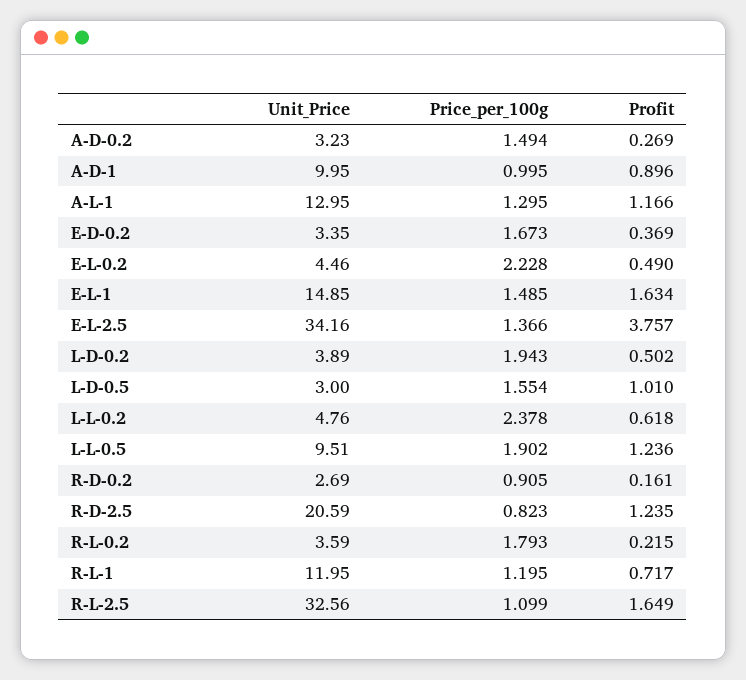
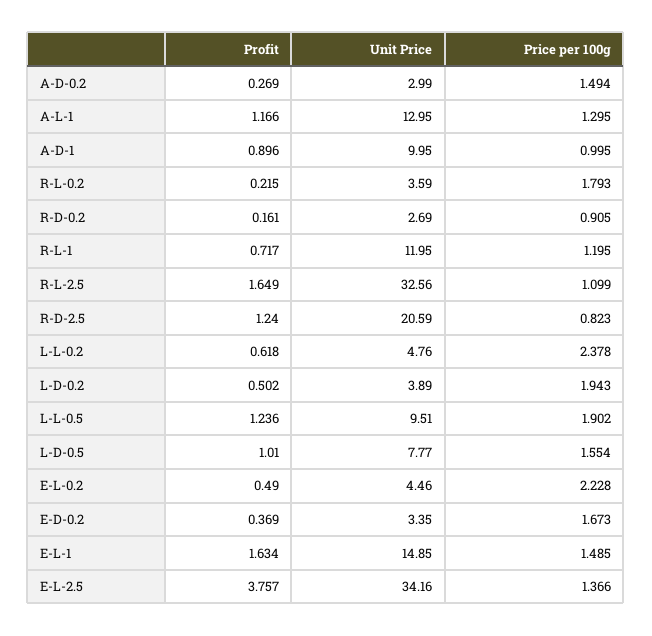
  {
    "Unit_Price": {
-     "A-D-0.2": 3.23,
+     "A-D-0.2": 2.99,
      "A-D-1": 9.95,
      "A-L-1": 12.95,
      "E-D-0.2": 3.35,
      "E-L-0.2": 4.46,
      "E-L-1": 14.85,
      "E-L-2.5": 34.16,
      "L-D-0.2": 3.89,
-     "L-D-0.5": 3,
+     "L-D-0.5": 7.77,
      "L-L-0.2": 4.76,
      "L-L-0.5": 9.51,
      "R-D-0.2": 2.69,
      "R-D-2.5": 20.59,
      "R-L-0.2": 3.59,
      "R-L-1": 11.95,
      "R-L-2.5": 32.56
    },
    "Price_per_100g": {
      "A-D-0.2": 1.494,
      "A-D-1": 0.995,
      "A-L-1": 1.295,
      "E-D-0.2": 1.673,
      "E-L-0.2": 2.228,
      "E-L-1": 1.485,
      "E-L-2.5": 1.366,
      "L-D-0.2": 1.943,
      "L-D-0.5": 1.554,
      "L-L-0.2": 2.378,
      "L-L-0.5": 1.902,
      "R-D-0.2": 0.905,
      "R-D-2.5": 0.823,
      "R-L-0.2": 1.793,
      "R-L-1": 1.195,
      "R-L-2.5": 1.099
    },
    "Profit": {
      "A-D-0.2": 0.269,
      "A-D-1": 0.896,
      "A-L-1": 1.166,
      "E-D-0.2": 0.369,
      "E-L-0.2": 0.49,
      "E-L-1": 1.634,
      "E-L-2.5": 3.757,
      "L-D-0.2": 0.502,
      "L-D-0.5": 1.01,
      "L-L-0.2": 0.618,
      "L-L-0.5": 1.236,
      "R-D-0.2": 0.161,
-     "R-D-2.5": 1.235,
+     "R-D-2.5": 1.24,
      "R-L-0.2": 0.215,
      "R-L-1": 0.717,
      "R-L-2.5": 1.649
    }
  }

